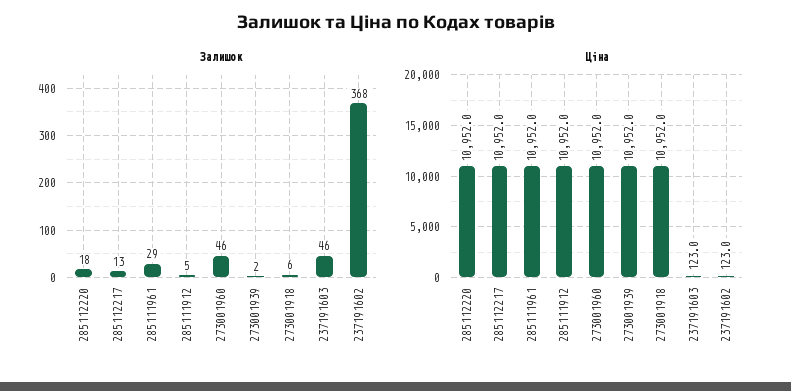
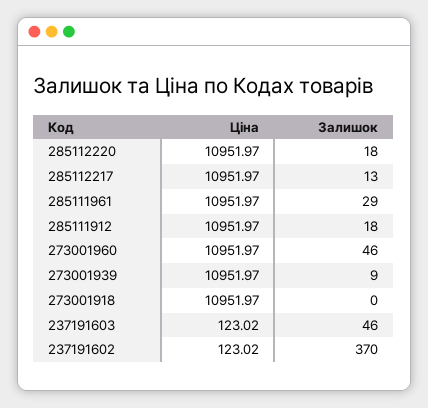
  {
    "Залишок": {
      "285112220": 18,
      "285112217": 13,
      "285111961": 29,
-     "285111912": 5,
+     "285111912": 18,
      "273001960": 46,
-     "273001939": 2,
+     "273001939": 9,
-     "273001918": 6,
+     "273001918": 0,
      "237191603": 46,
-     "237191602": 368
+     "237191602": 370
    },
    "Ціна": {
      "285112220": 10951.97,
      "285112217": 10951.97,
      "285111961": 10951.97,
      "285111912": 10951.97,
      "273001960": 10951.97,
      "273001939": 10951.97,
      "273001918": 10951.97,
      "237191603": 123.02,
      "237191602": 123.02
    }
  }

